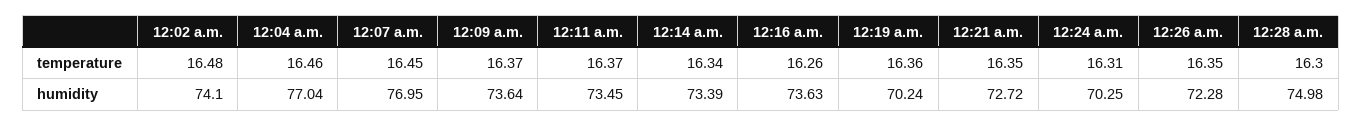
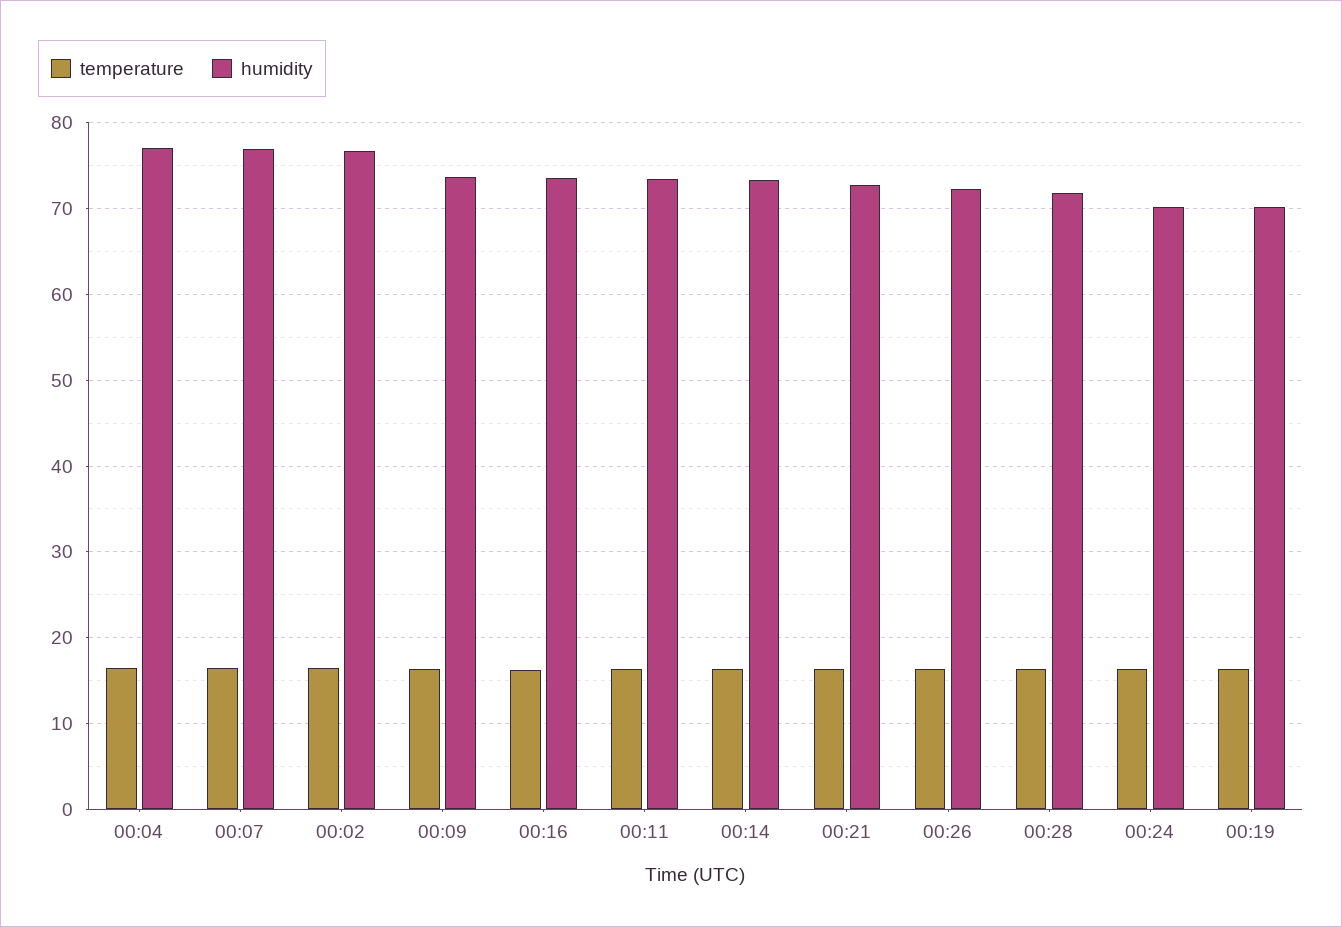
  {
    "temperature": {
      "12:02 a.m.": 16.48,
      "12:04 a.m.": 16.46,
      "12:07 a.m.": 16.45,
      "12:09 a.m.": 16.37,
      "12:11 a.m.": 16.37,
      "12:14 a.m.": 16.34,
      "12:16 a.m.": 16.26,
      "12:19 a.m.": 16.36,
      "12:21 a.m.": 16.35,
      "12:24 a.m.": 16.31,
      "12:26 a.m.": 16.35,
      "12:28 a.m.": 16.3
    },
    "humidity": {
-     "12:02 a.m.": 74.1,
+     "12:02 a.m.": 77,
      "12:04 a.m.": 77.04,
      "12:07 a.m.": 76.95,
      "12:09 a.m.": 73.64,
      "12:11 a.m.": 73.45,
      "12:14 a.m.": 73.39,
      "12:16 a.m.": 73.63,
      "12:19 a.m.": 70.24,
      "12:21 a.m.": 72.72,
      "12:24 a.m.": 70.25,
      "12:26 a.m.": 72.28,
-     "12:28 a.m.": 74.98
+     "12:28 a.m.": 72
    }
  }

